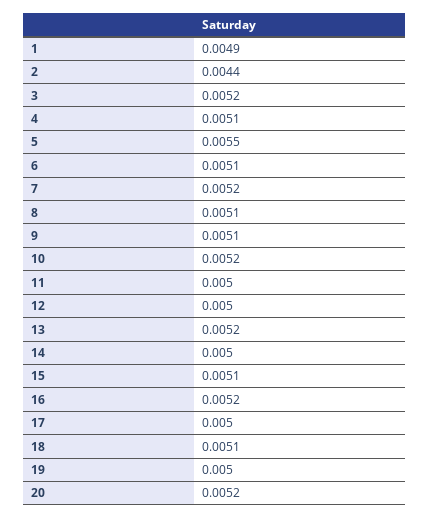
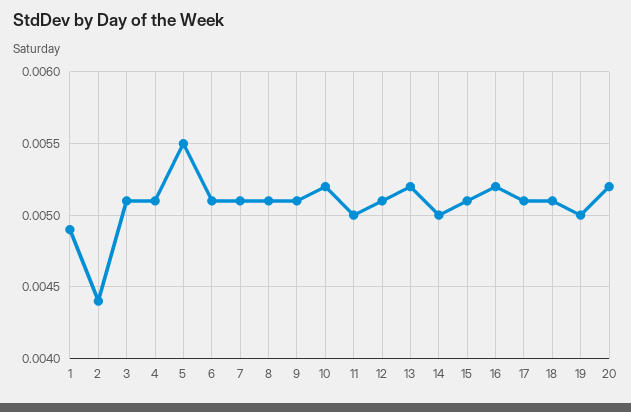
  {
    "1": 0.0049,
    "2": 0.0044,
-   "3": 0.0052,
+   "3": 0.0051,
    "4": 0.0051,
    "5": 0.0055,
    "6": 0.0051,
-   "7": 0.0052,
+   "7": 0.0051,
    "8": 0.0051,
    "9": 0.0051,
    "10": 0.0052,
    "11": 0.005,
-   "12": 0.005,
+   "12": 0.0051,
    "13": 0.0052,
    "14": 0.005,
    "15": 0.0051,
    "16": 0.0052,
-   "17": 0.005,
+   "17": 0.0051,
    "18": 0.0051,
    "19": 0.005,
    "20": 0.0052
  }

